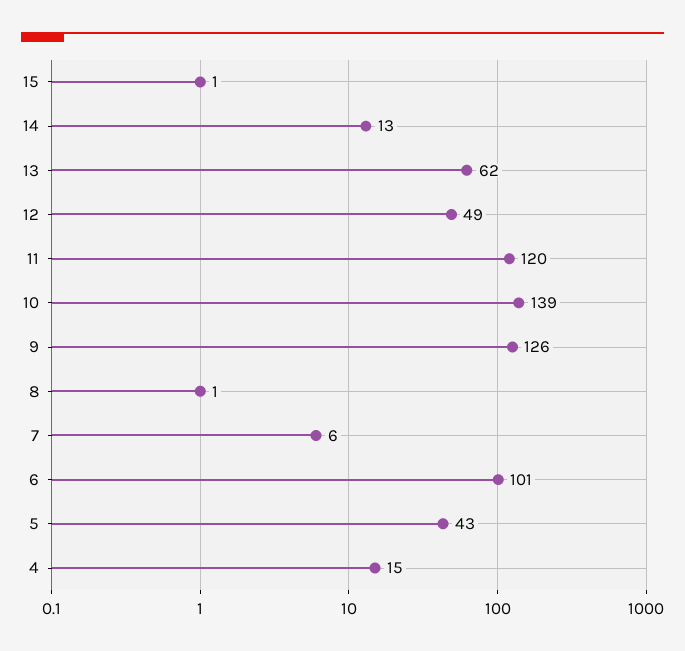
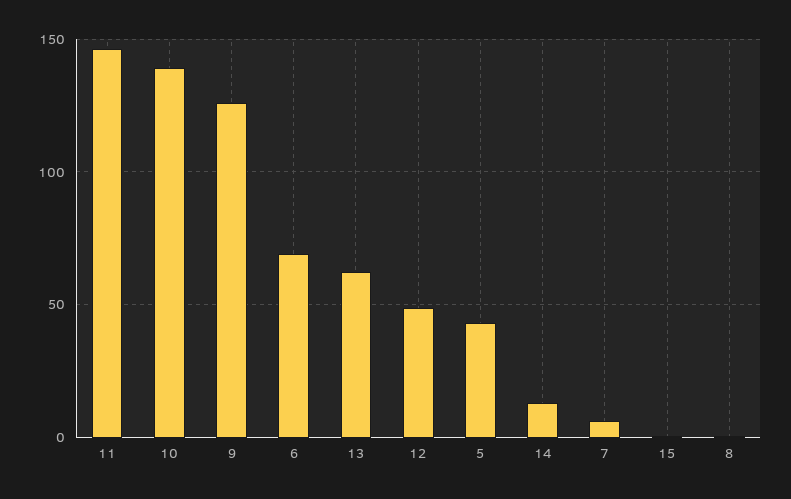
  {
    "15": 1,
    "14": 13,
    "13": 62,
    "12": 49,
-   "11": 120,
+   "11": 145,
    "10": 139,
    "9": 126,
    "8": 1,
    "7": 6,
-   "6": 101,
+   "6": 70,
-   "5": 43,
+   "5": 43
-   "4": 15
  }

